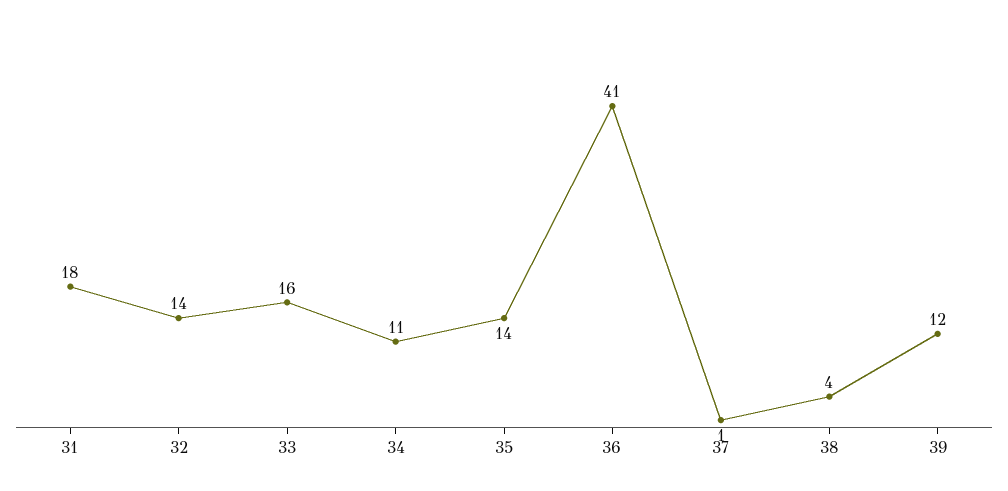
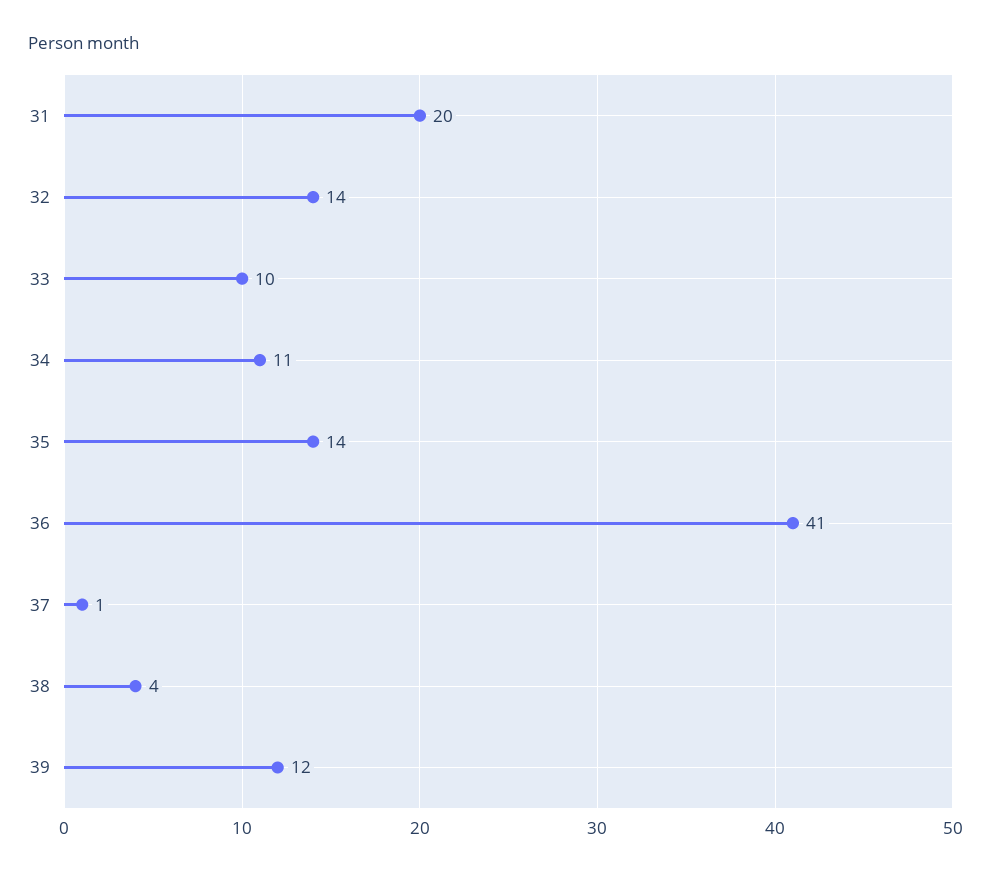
  {
-   "31": 18,
+   "31": 20,
    "32": 14,
-   "33": 16,
+   "33": 10,
    "34": 11,
    "35": 14,
    "36": 41,
    "37": 1,
    "38": 4,
    "39": 12
  }

